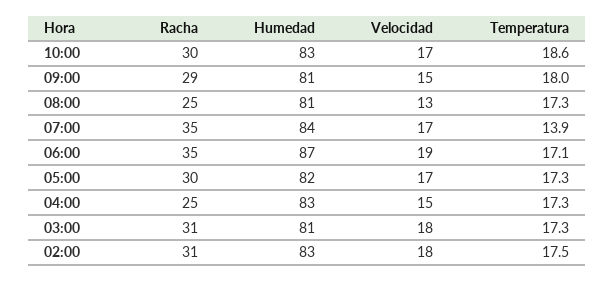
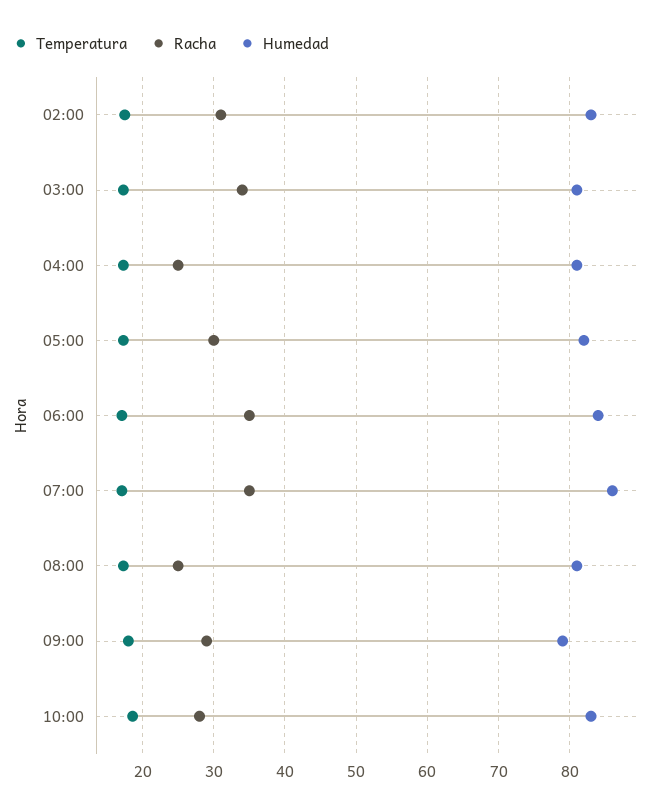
  {
    "Racha": {
-     "10:00": 30,
+     "10:00": 28,
      "09:00": 29,
      "08:00": 25,
      "07:00": 35,
      "06:00": 35,
      "05:00": 30,
      "04:00": 25,
-     "03:00": 31,
+     "03:00": 34,
      "02:00": 31
    },
    "Humedad": {
      "10:00": 83,
-     "09:00": 81,
+     "09:00": 79,
      "08:00": 81,
-     "07:00": 84,
+     "07:00": 86,
-     "06:00": 87,
+     "06:00": 84,
      "05:00": 82,
-     "04:00": 83,
+     "04:00": 81,
      "03:00": 81,
      "02:00": 83
    },
-   "Velocidad": {
-     "10:00": 17,
-     "09:00": 15,
-     "08:00": 13,
-     "07:00": 17,
-     "06:00": 19,
-     "05:00": 17,
-     "04:00": 15,
-     "03:00": 18,
-     "02:00": 18
-   },
    "Temperatura": {
      "10:00": 18.6,
      "09:00": 18,
      "08:00": 17.3,
-     "07:00": 13.9,
+     "07:00": 17,
      "06:00": 17.1,
      "05:00": 17.3,
      "04:00": 17.3,
      "03:00": 17.3,
      "02:00": 17.5
    }
  }

